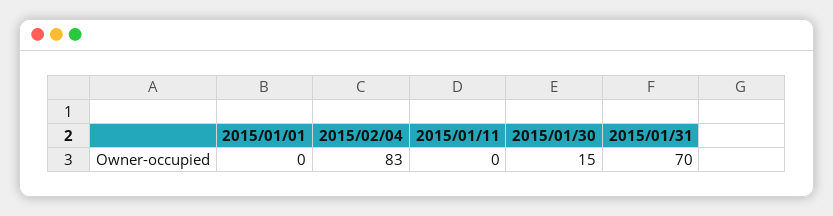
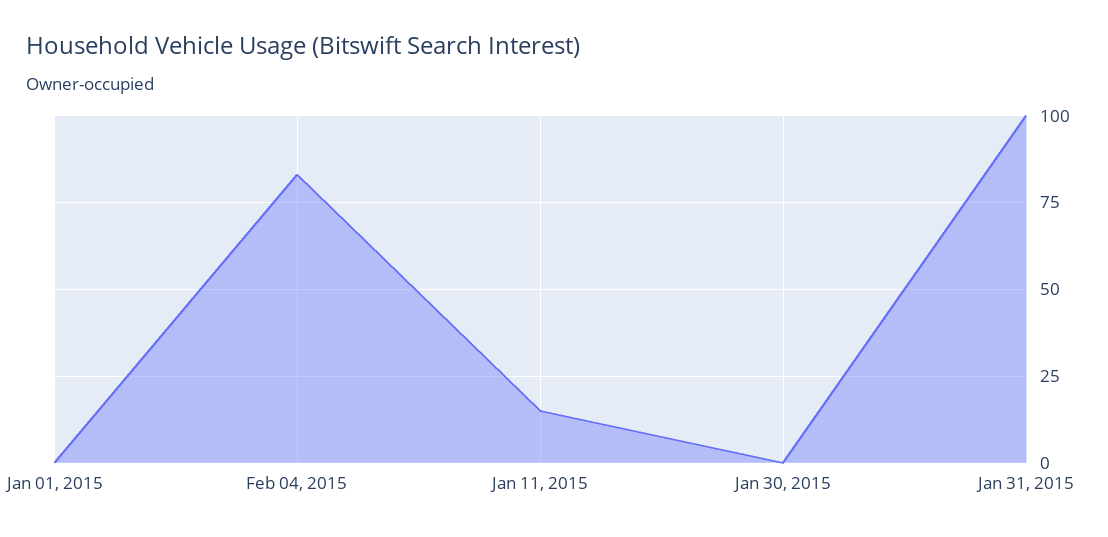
  {
    "2015/01/01": 0,
    "2015/02/04": 83,
-   "2015/01/11": 0,
+   "2015/01/11": 15,
-   "2015/01/30": 15,
+   "2015/01/30": 0,
-   "2015/01/31": 70
+   "2015/01/31": 100
  }

